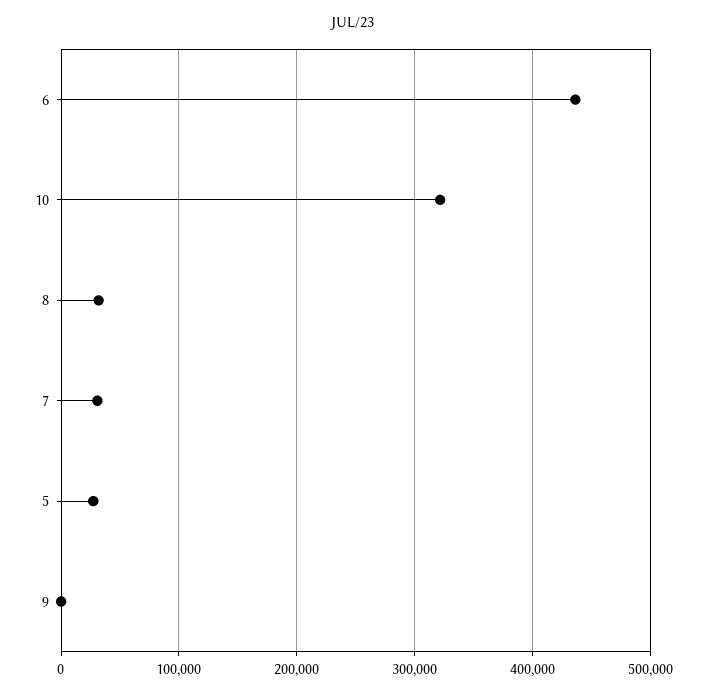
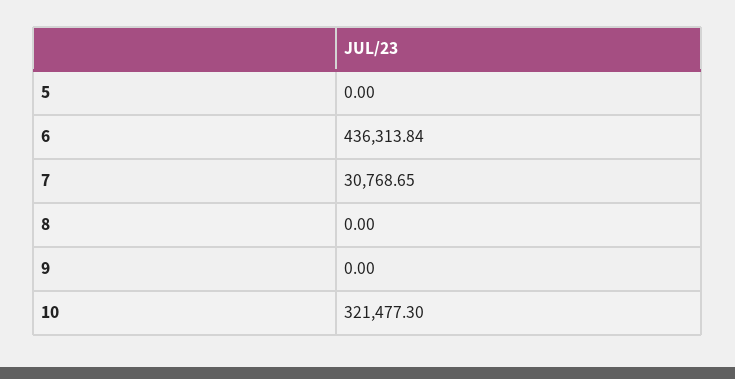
  {
    "6": 436313.84,
    "10": 321477.3,
-   "8": 30000,
+   "8": 0,
    "7": 30768.65,
-   "5": 30000,
+   "5": 0,
    "9": 0
  }

